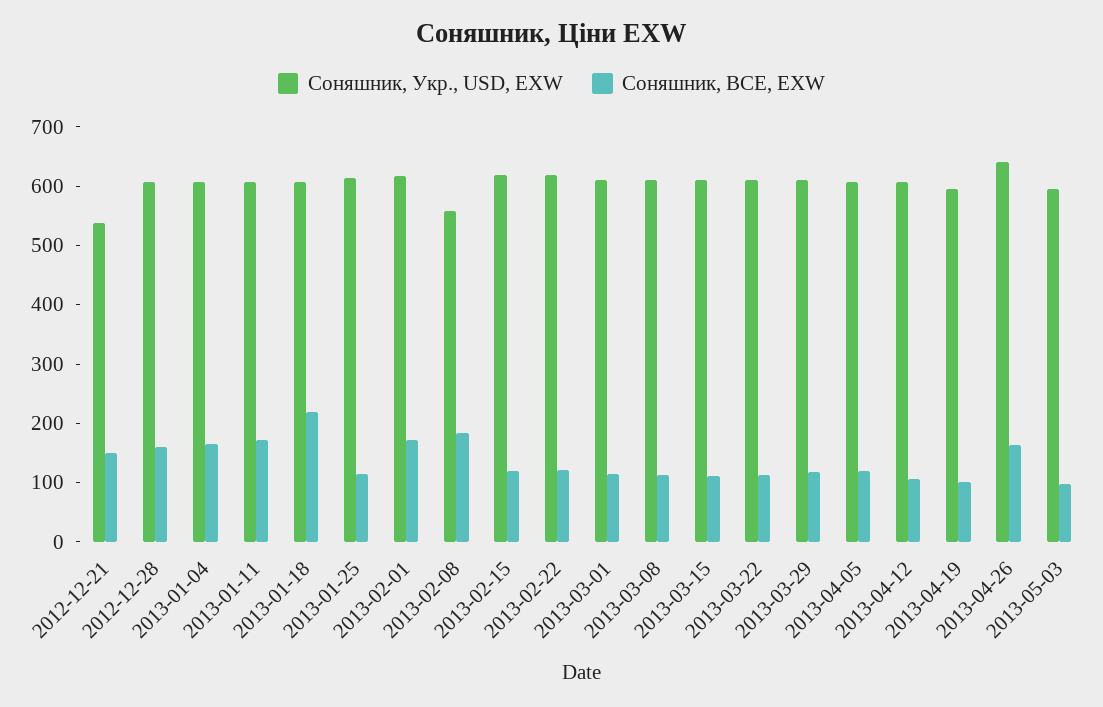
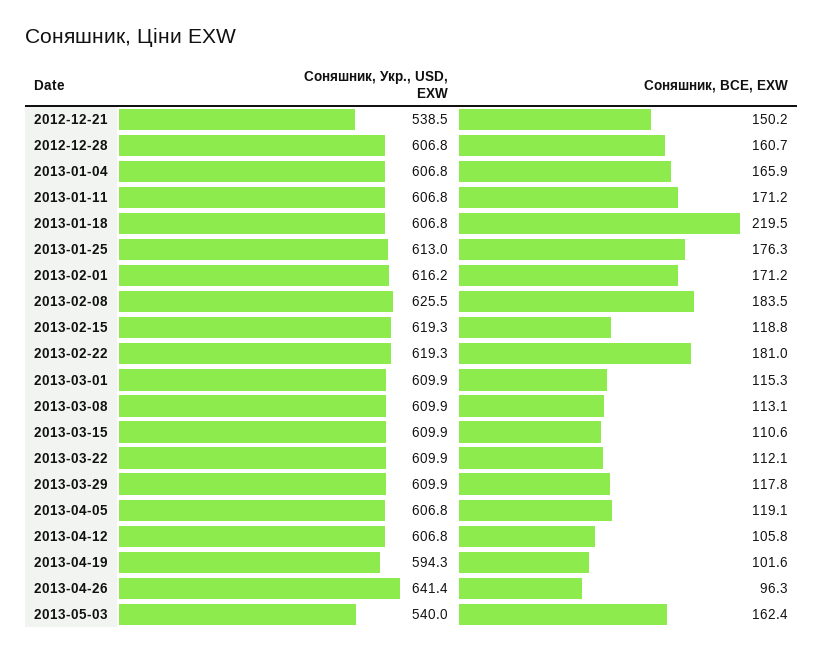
  {
    "Соняшник, Укр., USD, EXW": {
      "2012-12-21": 538.5,
      "2012-12-28": 606.8,
      "2013-01-04": 606.8,
      "2013-01-11": 606.8,
      "2013-01-18": 606.8,
      "2013-01-25": 613,
      "2013-02-01": 616.2,
-     "2013-02-08": 560,
+     "2013-02-08": 625.5,
      "2013-02-15": 619.3,
      "2013-02-22": 619.3,
      "2013-03-01": 609.9,
      "2013-03-08": 609.9,
      "2013-03-15": 609.9,
      "2013-03-22": 609.9,
      "2013-03-29": 609.9,
      "2013-04-05": 606.8,
      "2013-04-12": 606.8,
      "2013-04-19": 594.3,
      "2013-04-26": 641.4,
-     "2013-05-03": 600
+     "2013-05-03": 540
    },
    "Соняшник, BCE, EXW": {
      "2012-12-21": 150.2,
      "2012-12-28": 160.7,
      "2013-01-04": 165.9,
      "2013-01-11": 171.2,
      "2013-01-18": 219.5,
-     "2013-01-25": 120,
+     "2013-01-25": 176.3,
      "2013-02-01": 171.2,
      "2013-02-08": 183.5,
      "2013-02-15": 118.8,
-     "2013-02-22": 120,
+     "2013-02-22": 181,
      "2013-03-01": 115.3,
      "2013-03-08": 113.1,
      "2013-03-15": 110.6,
      "2013-03-22": 112.1,
      "2013-03-29": 117.8,
      "2013-04-05": 119.1,
      "2013-04-12": 105.8,
      "2013-04-19": 101.6,
-     "2013-04-26": 160,
+     "2013-04-26": 96.3,
-     "2013-05-03": 100
+     "2013-05-03": 162.4
    }
  }

